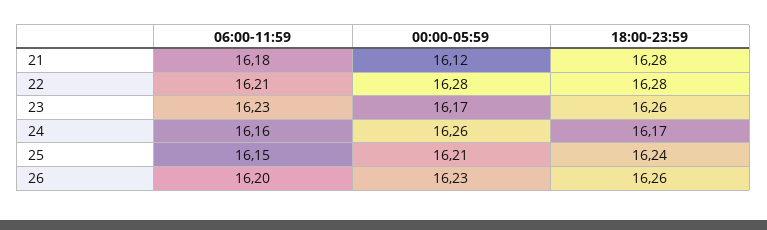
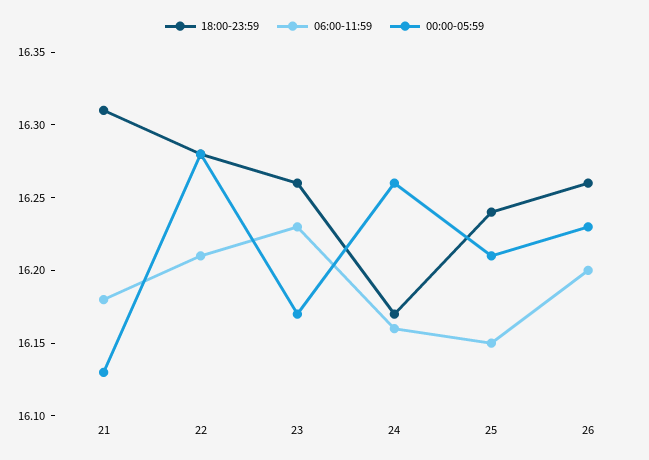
  {
    "06:00-11:59": {
      "21": 16.18,
      "22": 16.21,
      "23": 16.23,
      "24": 16.16,
      "25": 16.15,
      "26": 16.2
    },
    "00:00-05:59": {
-     "21": 16.12,
+     "21": 16.13,
      "22": 16.28,
      "23": 16.17,
      "24": 16.26,
      "25": 16.21,
      "26": 16.23
    },
    "18:00-23:59": {
-     "21": 16.28,
+     "21": 16.31,
      "22": 16.28,
      "23": 16.26,
      "24": 16.17,
      "25": 16.24,
      "26": 16.26
    }
  }

